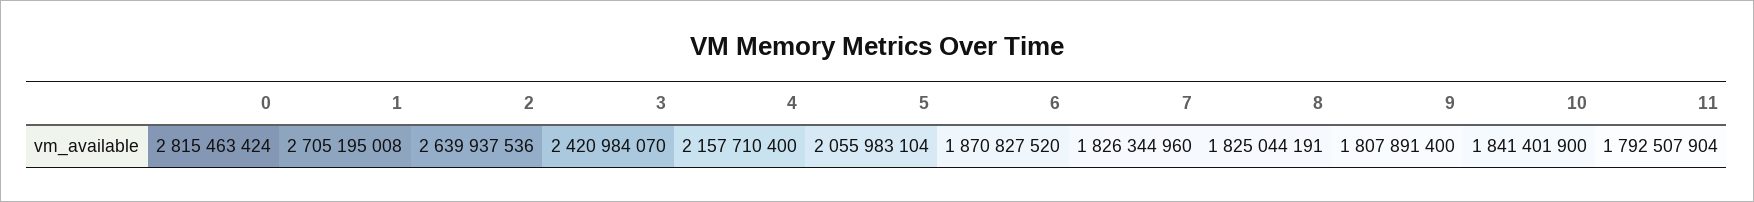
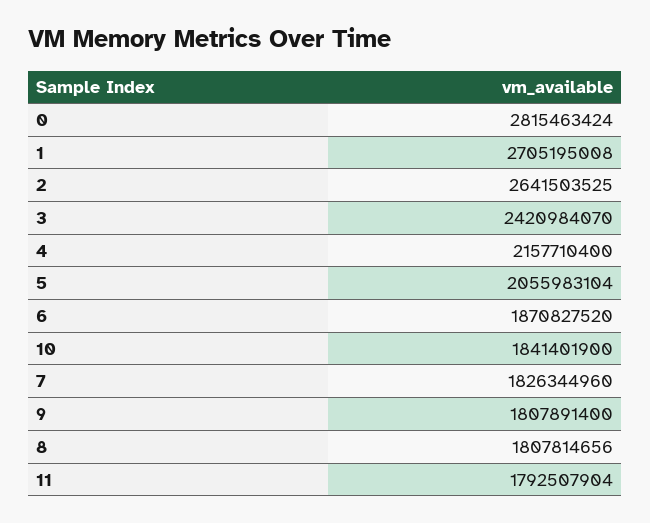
  {
    "0": 2815463424,
    "1": 2705195008,
-   "2": 2639937536,
+   "2": 2641503525,
    "3": 2420984070,
    "4": 2157710400,
    "5": 2055983104,
    "6": 1870827520,
    "7": 1826344960,
-   "8": 1825044191,
+   "8": 1807814656,
    "9": 1807891400,
    "10": 1841401900,
    "11": 1792507904
  }

